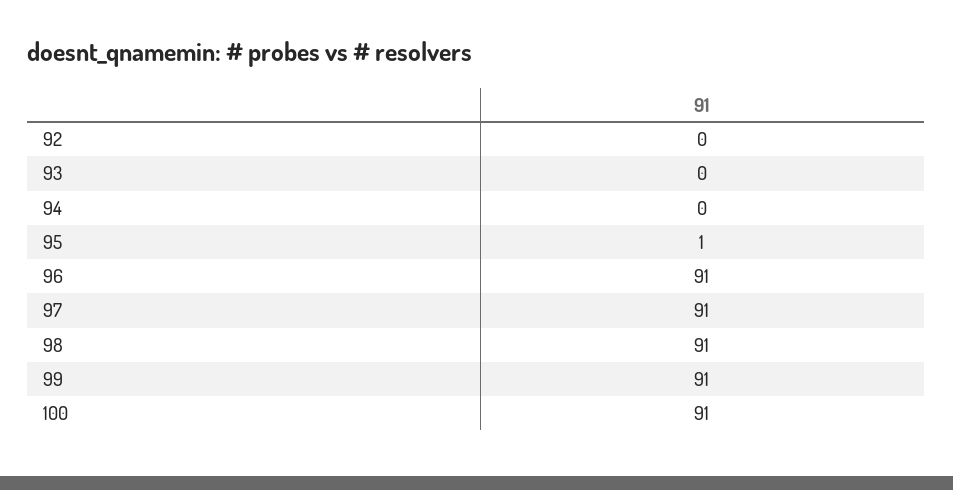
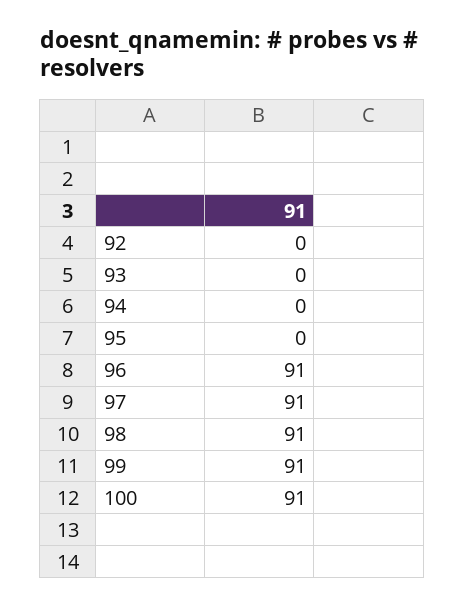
  {
    "92": 0,
    "93": 0,
    "94": 0,
-   "95": 1,
+   "95": 0,
    "96": 91,
    "97": 91,
    "98": 91,
    "99": 91,
    "100": 91
  }

